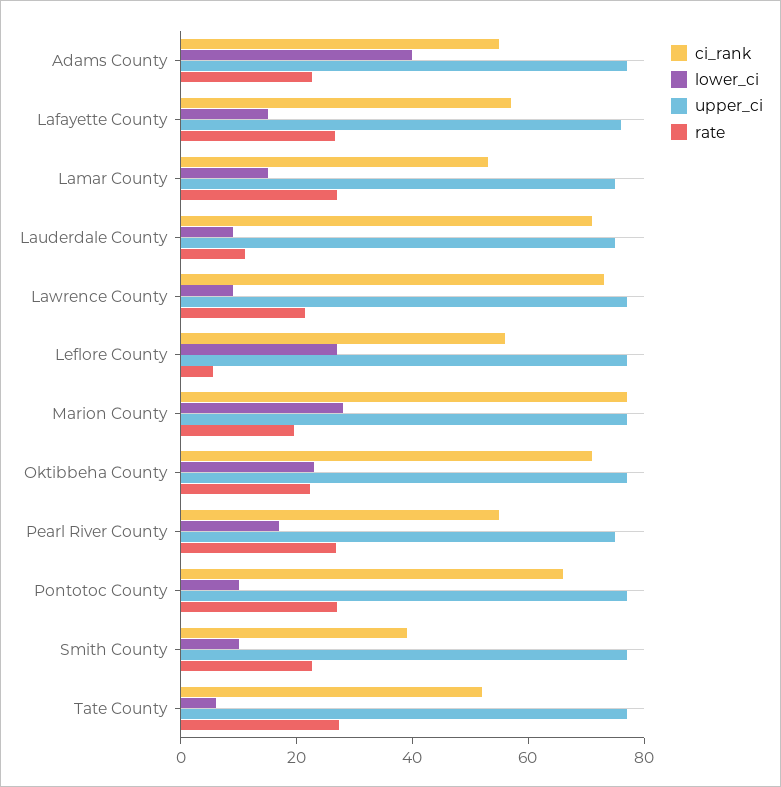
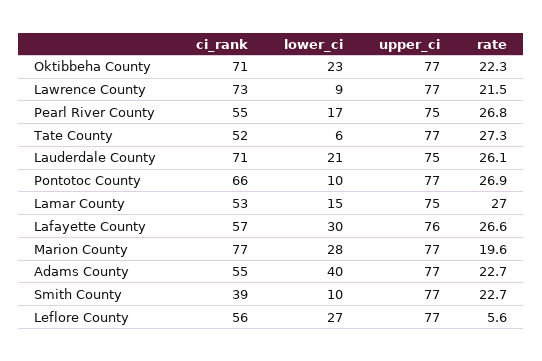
  {
    "ci_rank": {
      "Adams County": 55,
      "Lafayette County": 57,
      "Lamar County": 53,
      "Lauderdale County": 71,
      "Lawrence County": 73,
      "Leflore County": 56,
      "Marion County": 77,
      "Oktibbeha County": 71,
      "Pearl River County": 55,
      "Pontotoc County": 66,
      "Smith County": 39,
      "Tate County": 52
    },
    "lower_ci": {
      "Adams County": 40,
-     "Lafayette County": 15,
+     "Lafayette County": 30,
      "Lamar County": 15,
-     "Lauderdale County": 10,
+     "Lauderdale County": 21,
      "Lawrence County": 9,
      "Leflore County": 27,
      "Marion County": 28,
      "Oktibbeha County": 23,
      "Pearl River County": 17,
      "Pontotoc County": 10,
      "Smith County": 10,
      "Tate County": 6
    },
    "upper_ci": {
      "Adams County": 77,
      "Lafayette County": 76,
      "Lamar County": 75,
      "Lauderdale County": 75,
      "Lawrence County": 77,
      "Leflore County": 77,
      "Marion County": 77,
      "Oktibbeha County": 77,
      "Pearl River County": 75,
      "Pontotoc County": 77,
      "Smith County": 77,
      "Tate County": 77
    },
    "rate": {
      "Adams County": 22.7,
      "Lafayette County": 26.6,
      "Lamar County": 27,
-     "Lauderdale County": 10,
+     "Lauderdale County": 26.1,
      "Lawrence County": 21.5,
      "Leflore County": 5.6,
      "Marion County": 19.6,
      "Oktibbeha County": 22.3,
      "Pearl River County": 26.8,
      "Pontotoc County": 26.9,
      "Smith County": 22.7,
      "Tate County": 27.3
    }
  }

